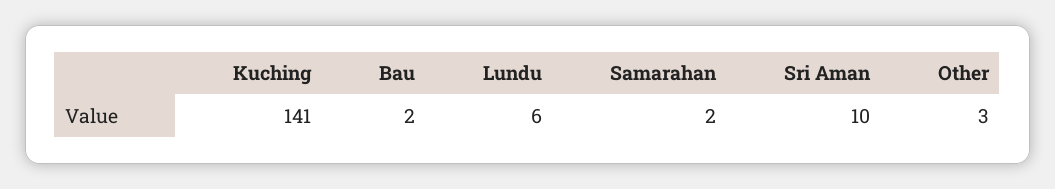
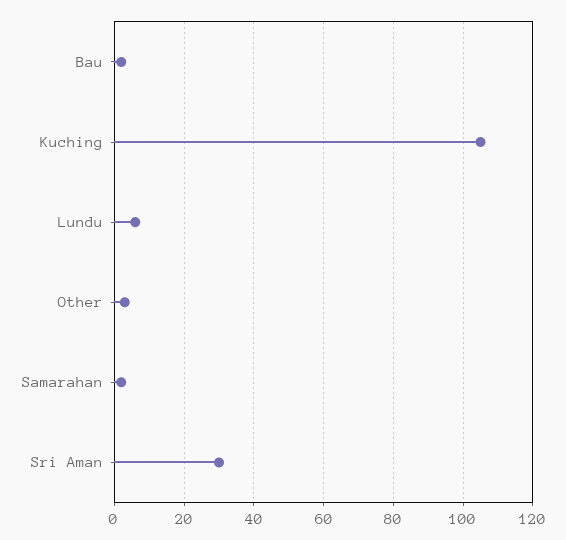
  {
-   "Kuching": 141,
+   "Kuching": 105,
    "Bau": 2,
    "Lundu": 6,
    "Samarahan": 2,
-   "Sri Aman": 10,
+   "Sri Aman": 30,
    "Other": 3
  }

